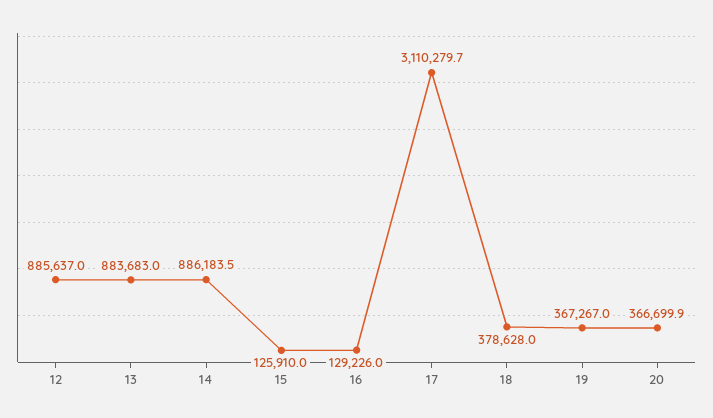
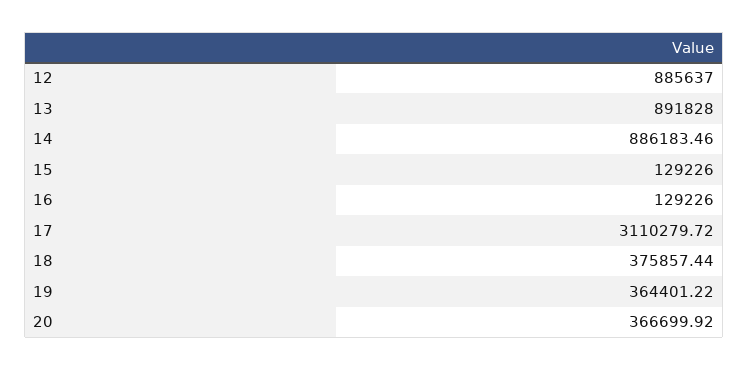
  {
    "12": 885637,
-   "13": 883683,
+   "13": 891828,
    "14": 886183.46,
-   "15": 125910,
+   "15": 129226,
    "16": 129226,
    "17": 3110279.72,
-   "18": 378628,
+   "18": 375857.44,
-   "19": 367267,
+   "19": 364401.22,
    "20": 366699.92
  }

